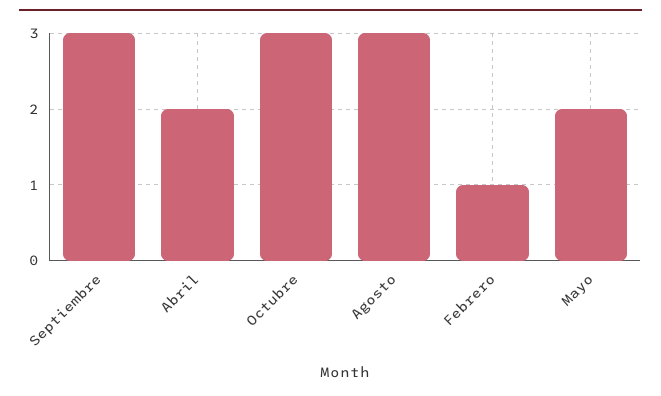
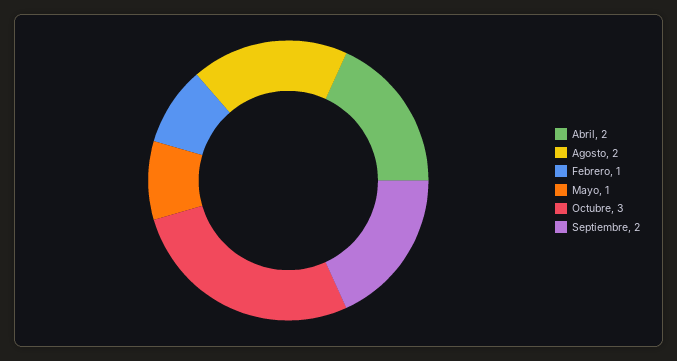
  {
-   "Septiembre": 3,
+   "Septiembre": 2,
    "Abril": 2,
    "Octubre": 3,
-   "Agosto": 3,
+   "Agosto": 2,
    "Febrero": 1,
-   "Mayo": 2
+   "Mayo": 1
  }

